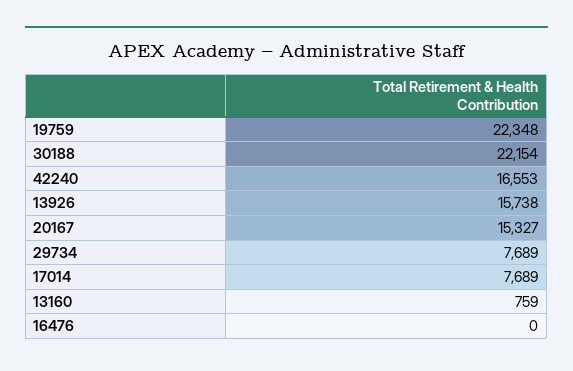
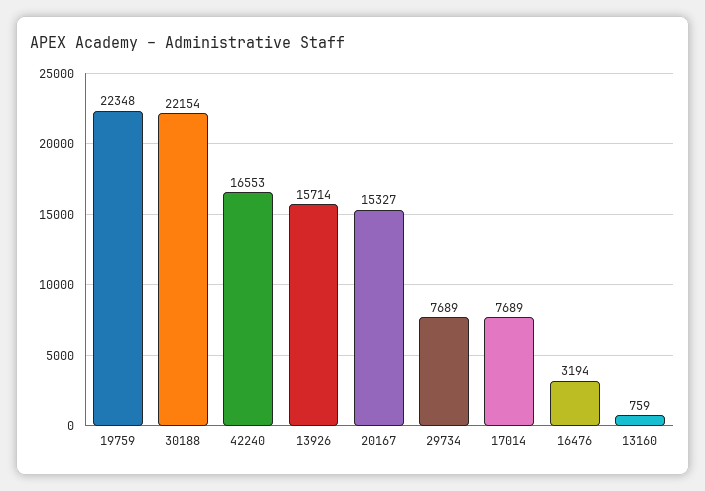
  {
    "19759": 22348,
    "30188": 22154,
    "42240": 16553,
-   "13926": 15738,
+   "13926": 15714,
    "20167": 15327,
    "29734": 7689,
    "17014": 7689,
    "13160": 759,
-   "16476": 0
+   "16476": 3194
  }

